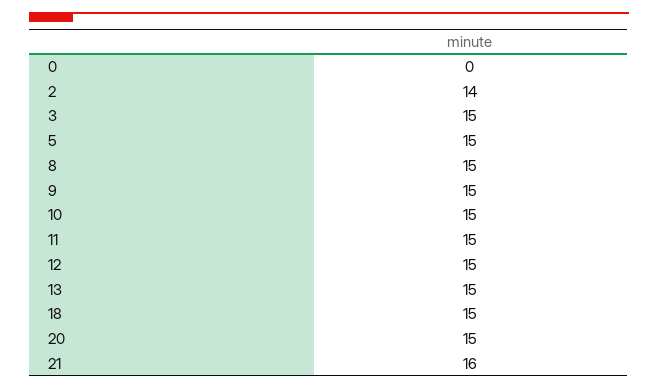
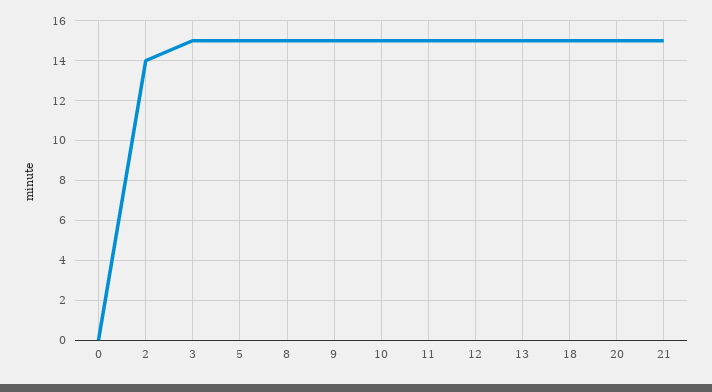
  {
    "0": 0,
    "2": 14,
    "3": 15,
    "5": 15,
    "8": 15,
    "9": 15,
    "10": 15,
    "11": 15,
    "12": 15,
    "13": 15,
    "18": 15,
    "20": 15,
-   "21": 16
+   "21": 15
  }

